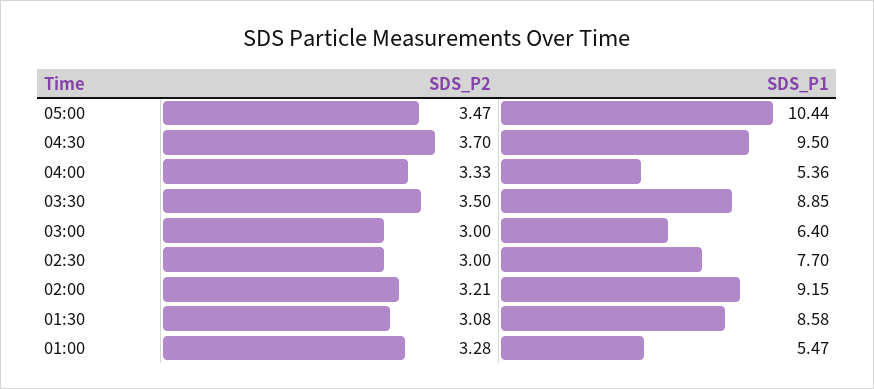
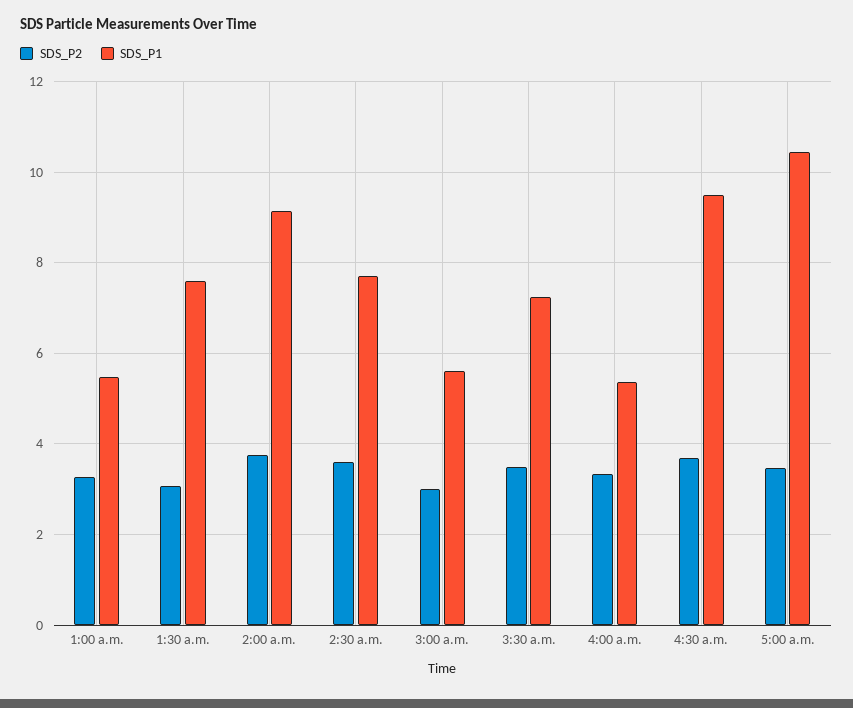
  {
    "SDS_P2": {
      "05:00": 3.47,
      "04:30": 3.7,
      "04:00": 3.33,
      "03:30": 3.5,
      "03:00": 3,
-     "02:30": 3,
+     "02:30": 3.6,
-     "02:00": 3.21,
+     "02:00": 3.8,
      "01:30": 3.08,
      "01:00": 3.28
    },
    "SDS_P1": {
      "05:00": 10.44,
      "04:30": 9.5,
      "04:00": 5.36,
-     "03:30": 8.85,
+     "03:30": 7.2,
-     "03:00": 6.4,
+     "03:00": 5.6,
      "02:30": 7.7,
      "02:00": 9.15,
-     "01:30": 8.58,
+     "01:30": 7.6,
      "01:00": 5.47
    }
  }

